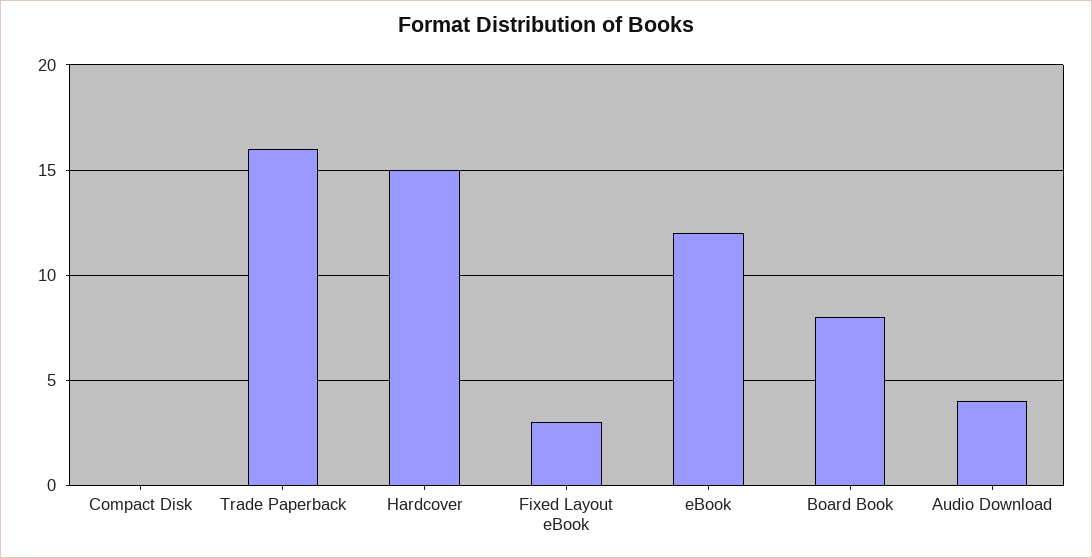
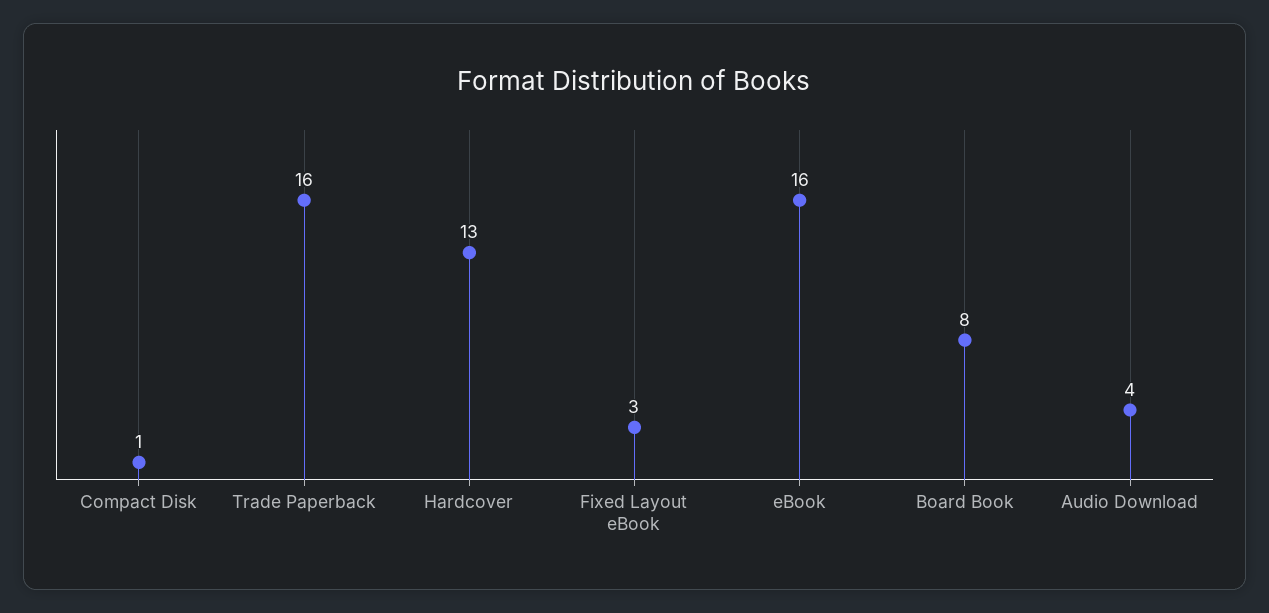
  {
-   "Compact Disk": 0,
+   "Compact Disk": 1,
    "Trade Paperback": 16,
-   "Hardcover": 15,
+   "Hardcover": 13,
    "Fixed Layout eBook": 3,
-   "eBook": 12,
+   "eBook": 16,
    "Board Book": 8,
    "Audio Download": 4
  }

